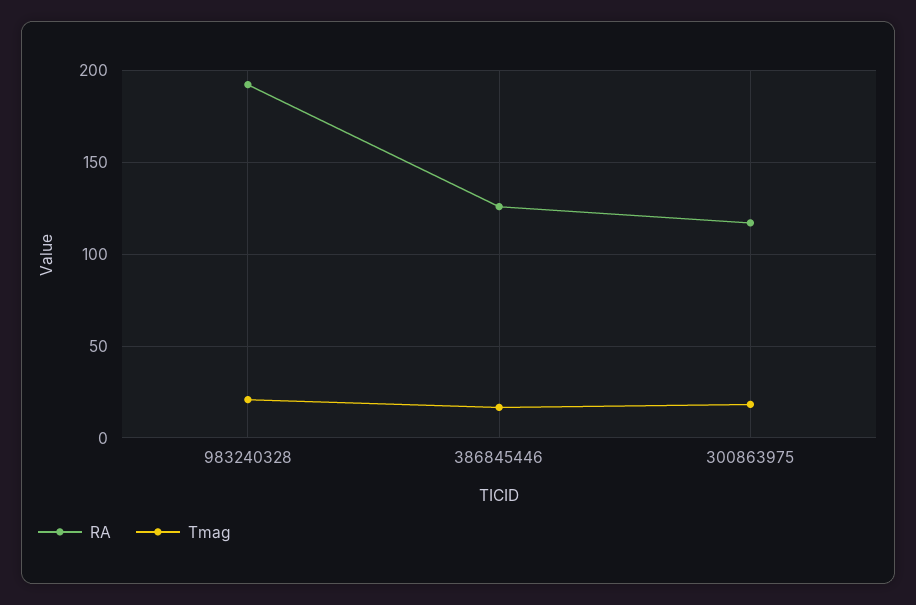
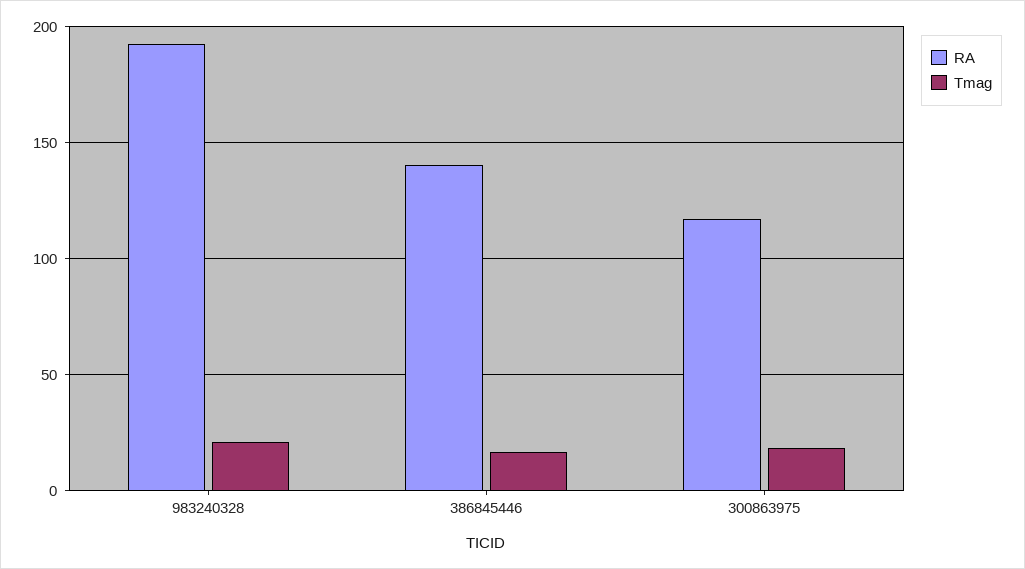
  {
    "RA": {
      "983240328": 190,
-     "386845446": 125,
+     "386845446": 140,
      "300863975": 115
    },
    "Tmag": {
      "983240328": 20,
      "386845446": 15,
      "300863975": 20
    }
  }

